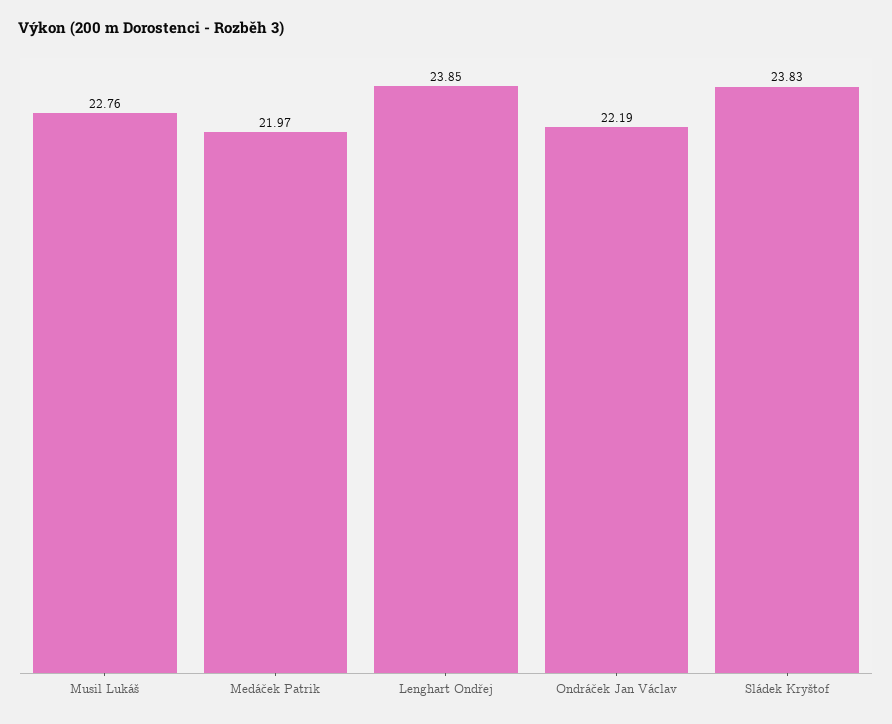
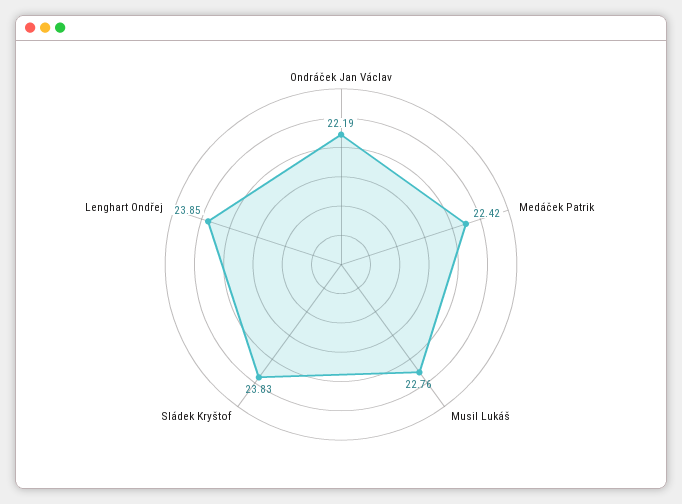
  {
    "Musil Lukáš": 22.76,
-   "Medáček Patrik": 21.97,
+   "Medáček Patrik": 22.42,
    "Lenghart Ondřej": 23.85,
    "Ondráček Jan Václav": 22.19,
    "Sládek Kryštof": 23.83
  }

